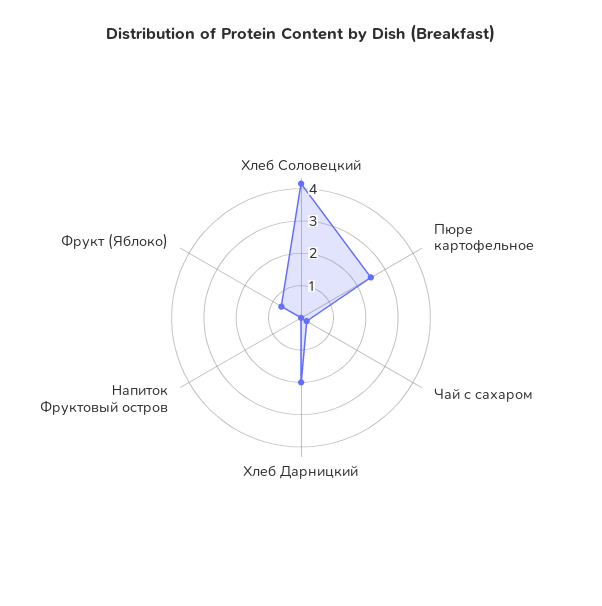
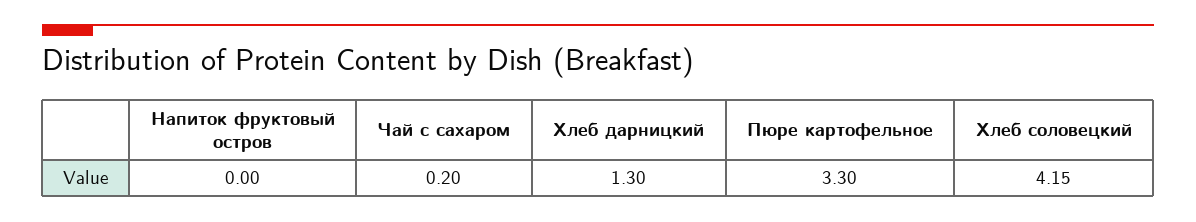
  {
    "Хлеб Соловецкий": 4.15,
-   "Пюре картофельное": 2.5,
+   "Пюре картофельное": 3.3,
    "Чай с сахаром": 0.2,
-   "Хлеб Дарницкий": 2,
+   "Хлеб Дарницкий": 1.3,
-   "Напиток Фруктовый остров": 0,
+   "Напиток Фруктовый остров": 0
-   "Фрукт (Яблоко)": 0.75
  }

